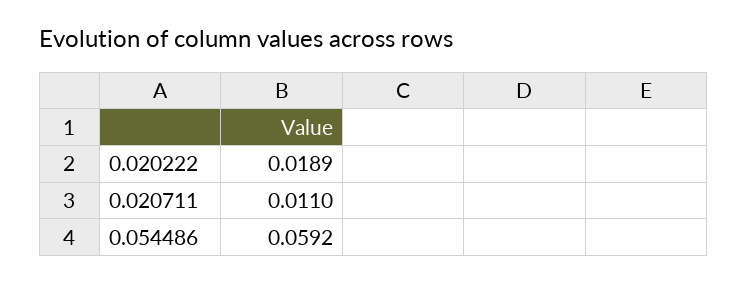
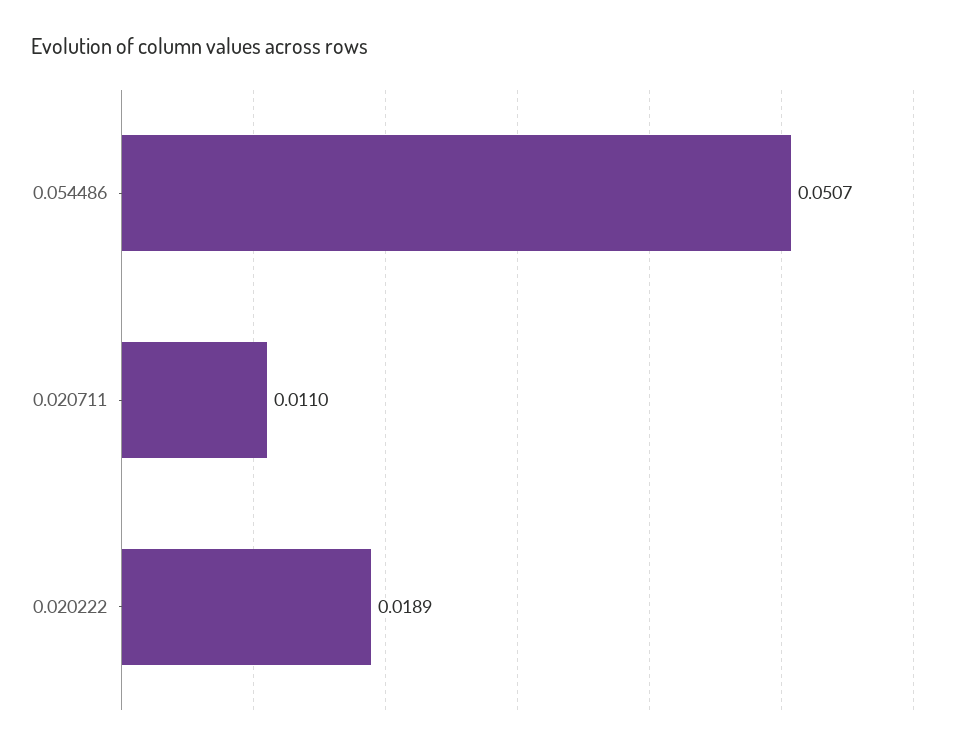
  {
    "0.020222": 0.0189,
    "0.020711": 0.011,
-   "0.054486": 0.0592
+   "0.054486": 0.0507
  }

